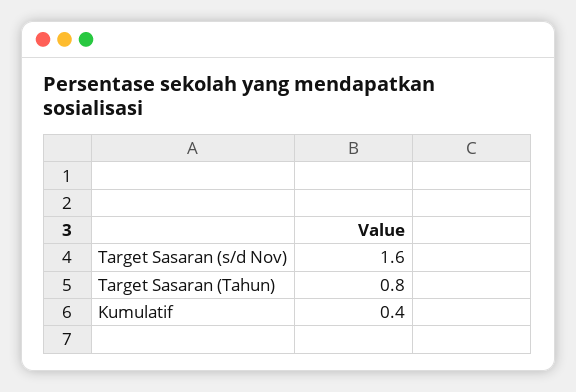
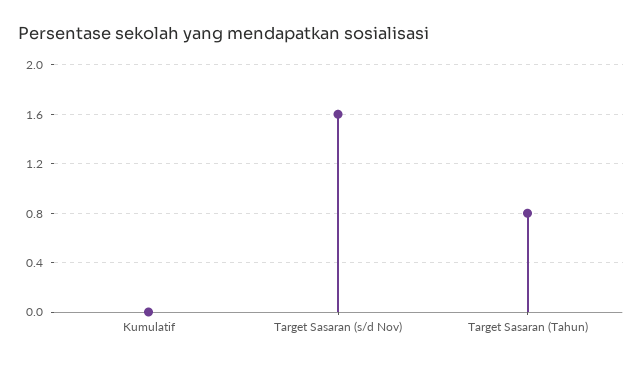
  {
    "Target Sasaran (s/d Nov)": 1.6,
    "Target Sasaran (Tahun)": 0.8,
-   "Kumulatif": 0.4
+   "Kumulatif": 0
  }

